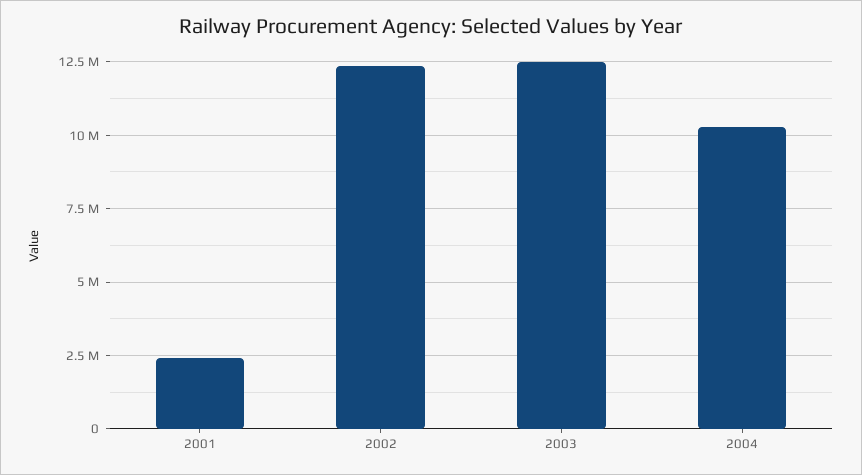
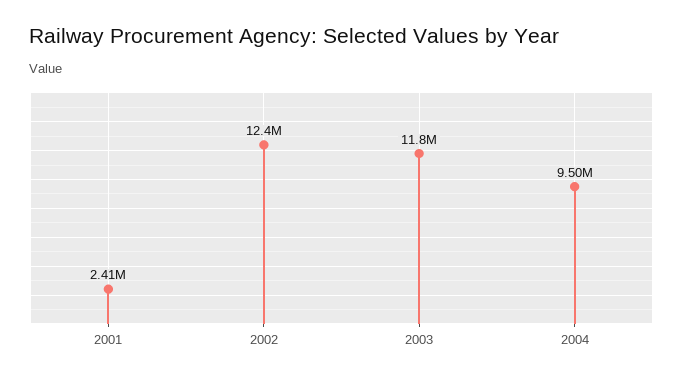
  {
    "2001": 2410000,
    "2002": 12400000,
-   "2003": 12500000,
+   "2003": 11800000,
-   "2004": 10250000
+   "2004": 9500000
  }

